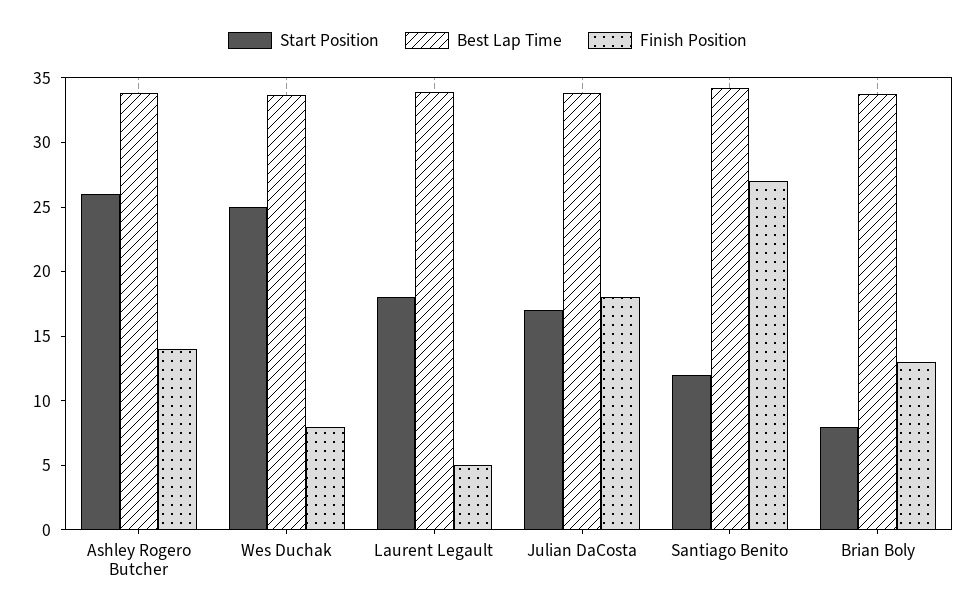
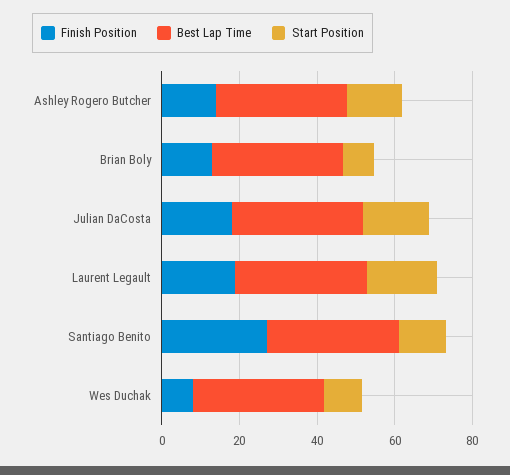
  {
    "Start Position": {
-     "Ashley Rogero Butcher": 26,
+     "Ashley Rogero Butcher": 15,
-     "Wes Duchak": 25,
+     "Wes Duchak": 10,
      "Laurent Legault": 18,
      "Julian DaCosta": 17,
      "Santiago Benito": 12,
      "Brian Boly": 8
    },
    "Best Lap Time": {
      "Ashley Rogero Butcher": 34,
      "Wes Duchak": 34,
      "Laurent Legault": 34,
      "Julian DaCosta": 34,
      "Santiago Benito": 34,
      "Brian Boly": 34
    },
    "Finish Position": {
      "Ashley Rogero Butcher": 14,
      "Wes Duchak": 8,
-     "Laurent Legault": 5,
+     "Laurent Legault": 20,
      "Julian DaCosta": 18,
      "Santiago Benito": 27,
      "Brian Boly": 13
    }
  }

